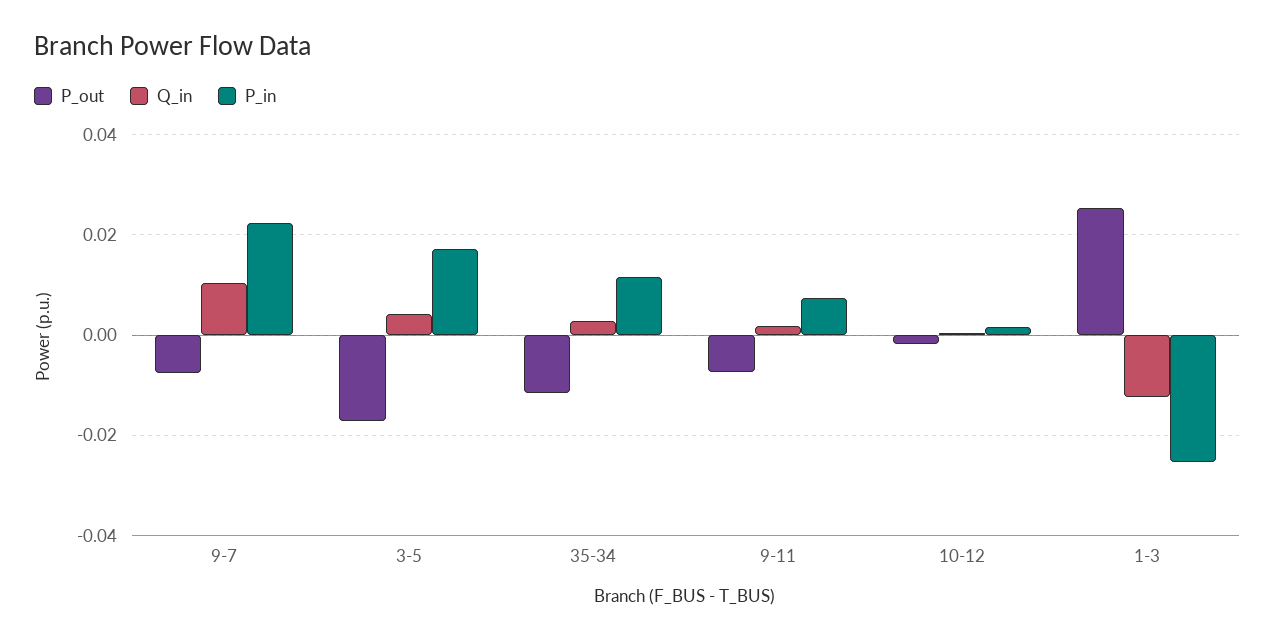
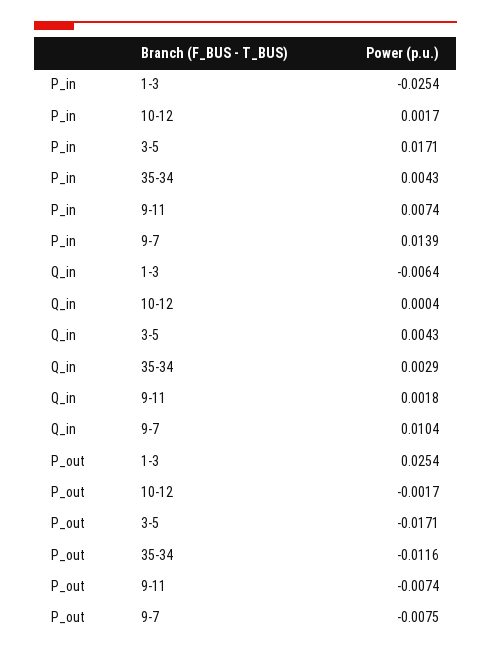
  {
    "P_out": {
      "9-7": -0.0075,
      "3-5": -0.0171,
      "35-34": -0.0116,
      "9-11": -0.0074,
      "10-12": -0.0017,
      "1-3": 0.0254
    },
    "Q_in": {
      "9-7": 0.0104,
      "3-5": 0.0043,
      "35-34": 0.0029,
      "9-11": 0.0018,
      "10-12": 0.0004,
-     "1-3": -0.012
+     "1-3": -0.0064
    },
    "P_in": {
-     "9-7": 0.022,
+     "9-7": 0.0139,
      "3-5": 0.0171,
-     "35-34": 0.012,
+     "35-34": 0.0043,
      "9-11": 0.0074,
      "10-12": 0.0017,
      "1-3": -0.0254
    }
  }

